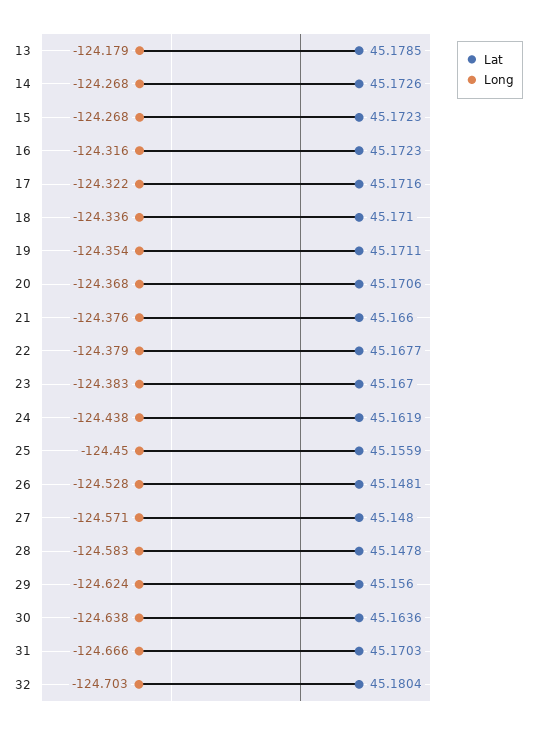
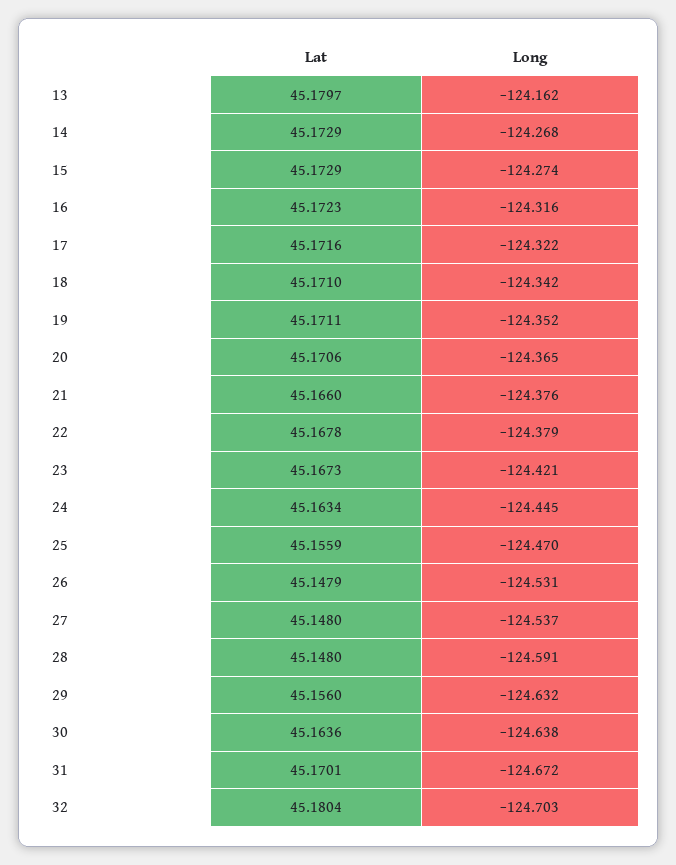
  {
    "Lat": {
-     "13": 45.1785,
+     "13": 45.1797,
-     "14": 45.1726,
+     "14": 45.1729,
-     "15": 45.1723,
+     "15": 45.1729,
      "16": 45.1723,
      "17": 45.1716,
      "18": 45.171,
      "19": 45.1711,
      "20": 45.1706,
      "21": 45.166,
-     "22": 45.1677,
+     "22": 45.1678,
-     "23": 45.167,
+     "23": 45.1673,
-     "24": 45.1619,
+     "24": 45.1634,
      "25": 45.1559,
-     "26": 45.1481,
+     "26": 45.1479,
      "27": 45.148,
-     "28": 45.1478,
+     "28": 45.148,
      "29": 45.156,
      "30": 45.1636,
-     "31": 45.1703,
+     "31": 45.1701,
      "32": 45.1804
    },
    "Long": {
-     "13": -124.179,
+     "13": -124.162,
      "14": -124.268,
-     "15": -124.268,
+     "15": -124.274,
      "16": -124.316,
      "17": -124.322,
-     "18": -124.336,
+     "18": -124.342,
-     "19": -124.354,
+     "19": -124.352,
-     "20": -124.368,
+     "20": -124.365,
      "21": -124.376,
      "22": -124.379,
-     "23": -124.383,
+     "23": -124.421,
-     "24": -124.438,
+     "24": -124.445,
-     "25": -124.45,
+     "25": -124.47,
-     "26": -124.528,
+     "26": -124.531,
-     "27": -124.571,
+     "27": -124.537,
-     "28": -124.583,
+     "28": -124.591,
-     "29": -124.624,
+     "29": -124.632,
      "30": -124.638,
-     "31": -124.666,
+     "31": -124.672,
      "32": -124.703
    }
  }

